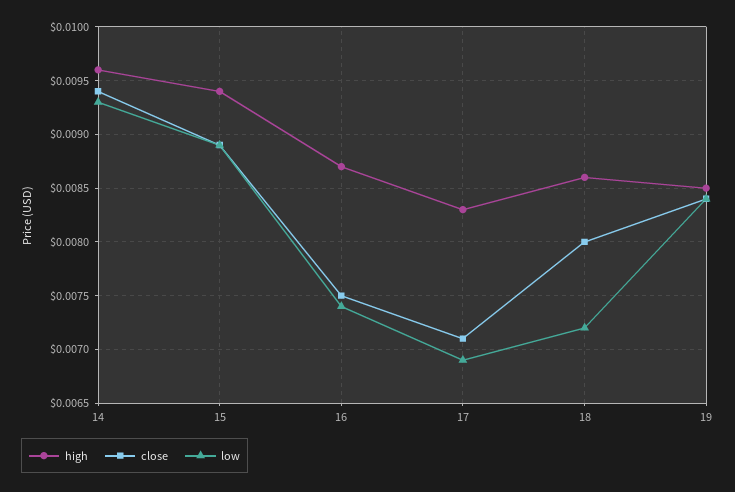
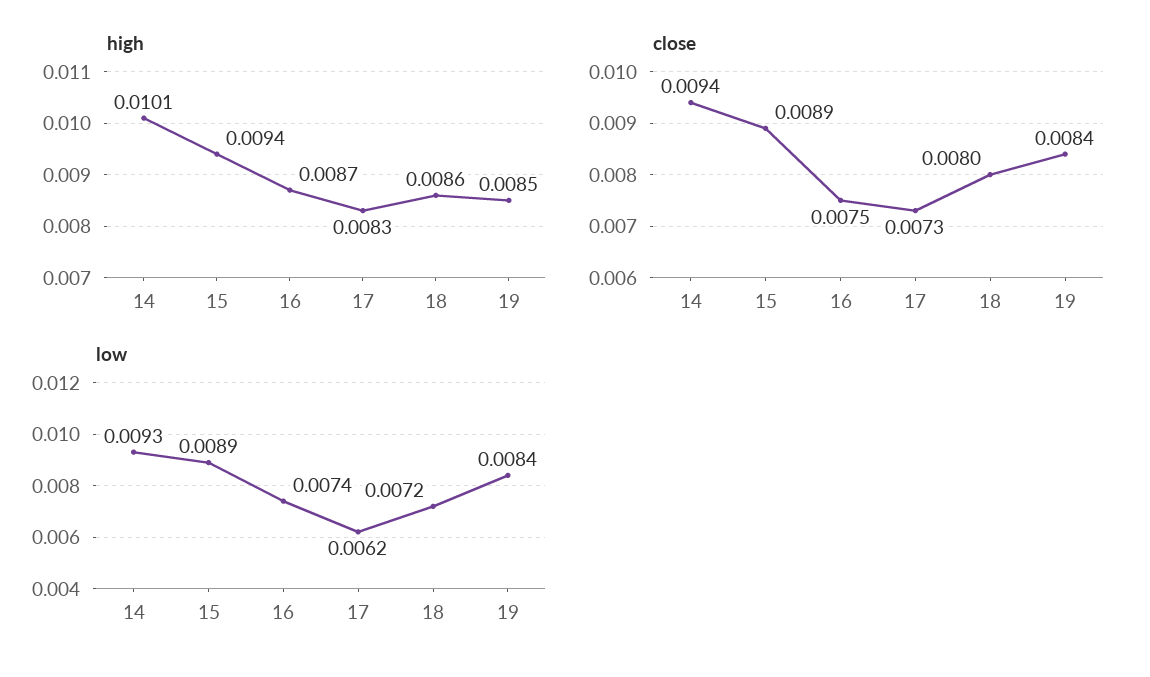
  {
    "high": {
-     "14": 0.0096,
+     "14": 0.0101,
      "15": 0.0094,
      "16": 0.0087,
      "17": 0.0083,
      "18": 0.0086,
      "19": 0.0085
    },
    "close": {
      "14": 0.0094,
      "15": 0.0089,
      "16": 0.0075,
-     "17": 0.0071,
+     "17": 0.0073,
      "18": 0.008,
      "19": 0.0084
    },
    "low": {
      "14": 0.0093,
      "15": 0.0089,
      "16": 0.0074,
-     "17": 0.0069,
+     "17": 0.0062,
      "18": 0.0072,
      "19": 0.0084
    }
  }

